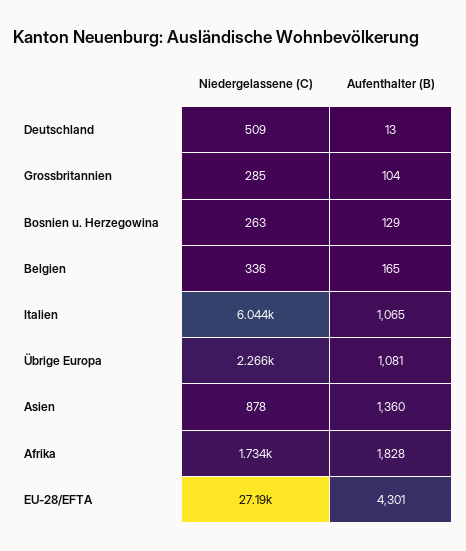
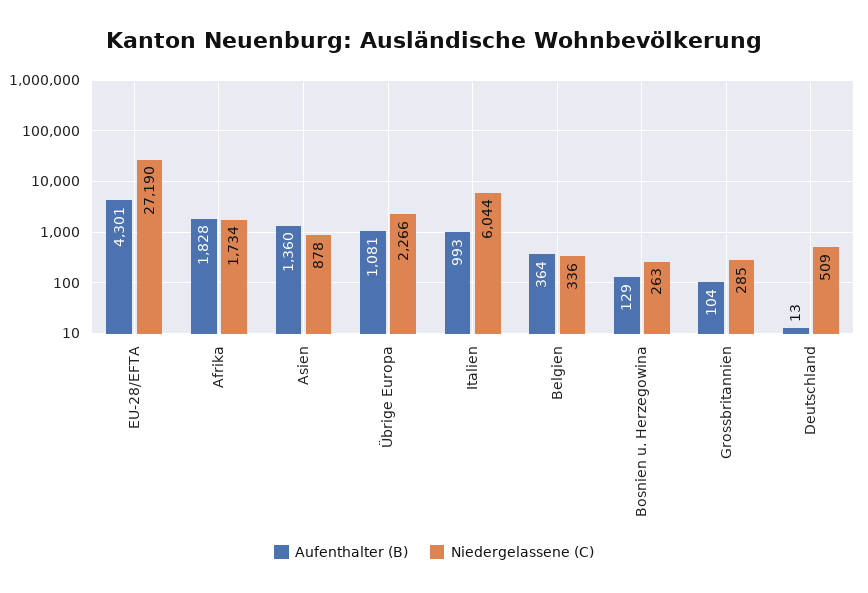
  {
    "Niedergelassene (C)": {
      "Deutschland": 509,
      "Grossbritannien": 285,
      "Bosnien u. Herzegowina": 263,
      "Belgien": 336,
      "Italien": 6044,
      "Übrige Europa": 2266,
      "Asien": 878,
      "Afrika": 1734,
      "EU-28/EFTA": 27190
    },
    "Aufenthalter (B)": {
      "Deutschland": 13,
      "Grossbritannien": 104,
      "Bosnien u. Herzegowina": 129,
-     "Belgien": 165,
+     "Belgien": 364,
-     "Italien": 1065,
+     "Italien": 993,
      "Übrige Europa": 1081,
      "Asien": 1360,
      "Afrika": 1828,
      "EU-28/EFTA": 4301
    }
  }

